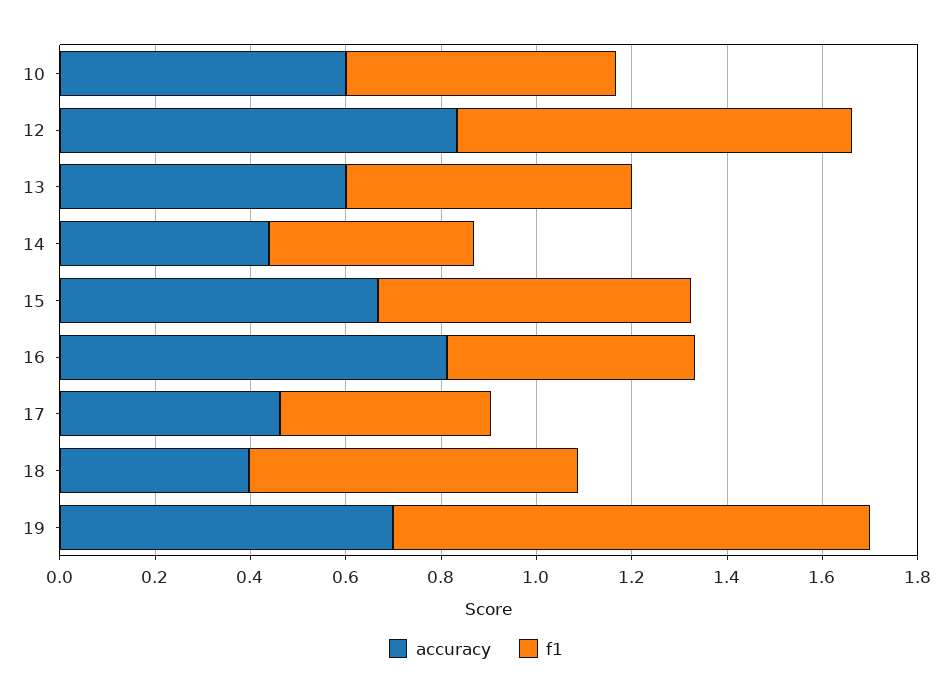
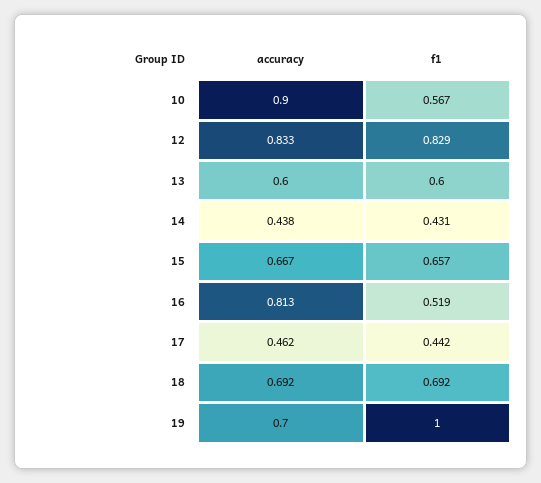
  {
    "accuracy": {
-     "10": 0.6,
+     "10": 0.9,
      "12": 0.833,
      "13": 0.6,
      "14": 0.438,
      "15": 0.667,
      "16": 0.813,
      "17": 0.462,
-     "18": 0.4,
+     "18": 0.692,
      "19": 0.7
    },
    "f1": {
      "10": 0.567,
      "12": 0.829,
      "13": 0.6,
      "14": 0.431,
      "15": 0.657,
      "16": 0.519,
      "17": 0.442,
      "18": 0.692,
      "19": 1
    }
  }

